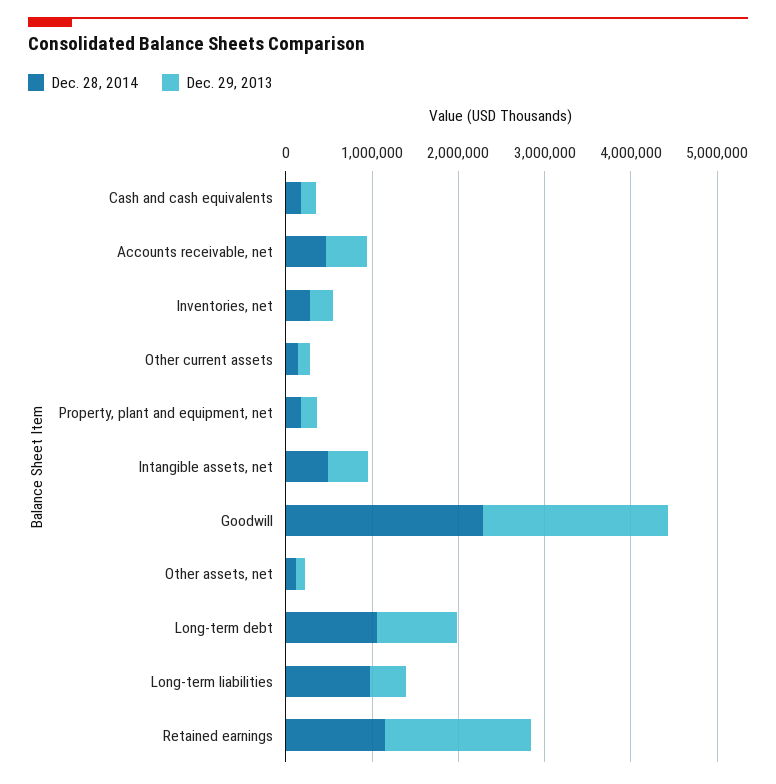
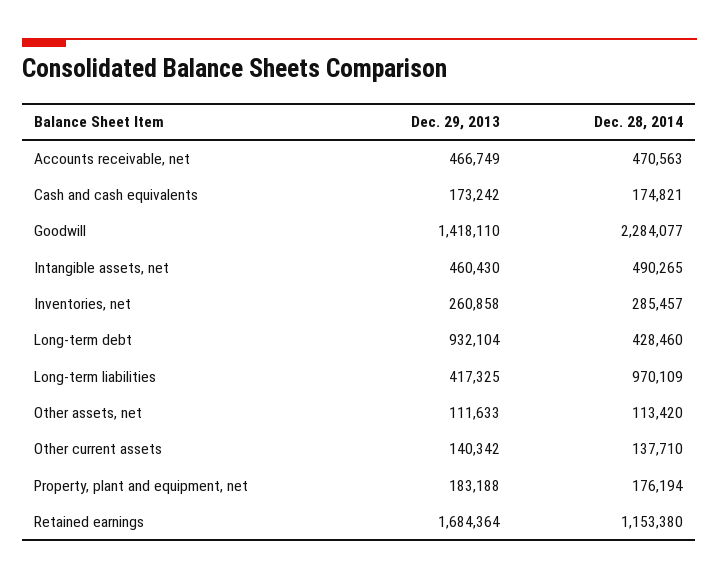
  {
    "Dec. 28, 2014": {
      "Cash and cash equivalents": 174821,
      "Accounts receivable, net": 470563,
      "Inventories, net": 285457,
      "Other current assets": 137710,
      "Property, plant and equipment, net": 176194,
      "Intangible assets, net": 490265,
      "Goodwill": 2284077,
      "Other assets, net": 113420,
-     "Long-term debt": 1000000,
+     "Long-term debt": 428460,
      "Long-term liabilities": 970109,
      "Retained earnings": 1153380
    },
    "Dec. 29, 2013": {
      "Cash and cash equivalents": 173242,
      "Accounts receivable, net": 466749,
      "Inventories, net": 260858,
      "Other current assets": 140342,
      "Property, plant and equipment, net": 183188,
      "Intangible assets, net": 460430,
-     "Goodwill": 2200000,
+     "Goodwill": 1418110,
      "Other assets, net": 111633,
      "Long-term debt": 932104,
      "Long-term liabilities": 417325,
      "Retained earnings": 1684364
    }
  }

